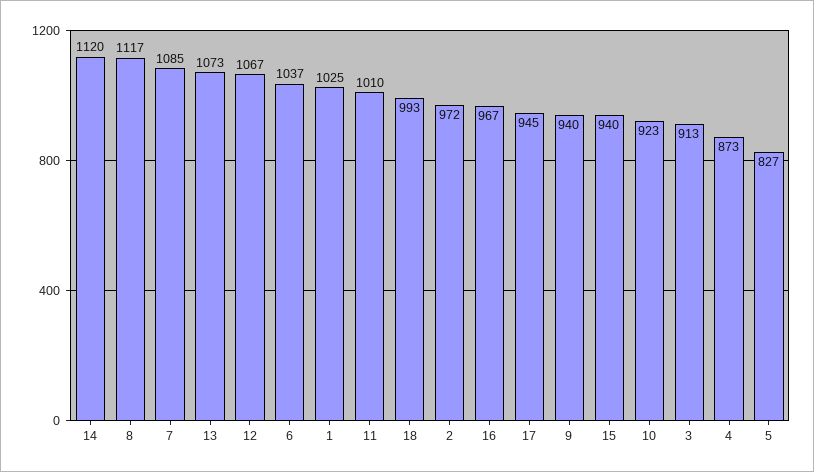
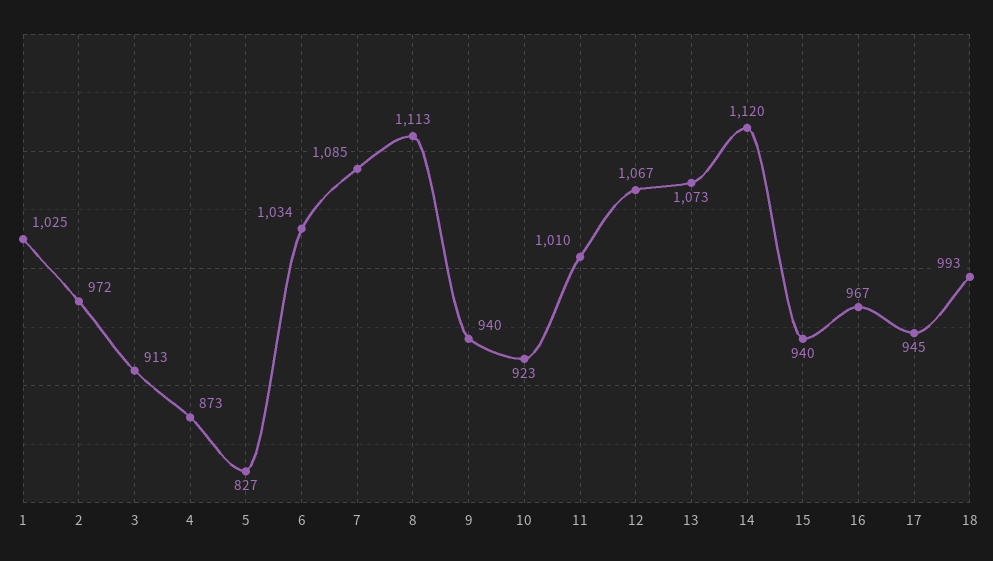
  {
    "14": 1120,
-   "8": 1117,
+   "8": 1113,
    "7": 1085,
    "13": 1073,
    "12": 1067,
-   "6": 1037,
+   "6": 1034,
    "1": 1025,
    "11": 1010,
    "18": 993,
    "2": 972,
    "16": 967,
    "17": 945,
    "9": 940,
    "15": 940,
    "10": 923,
    "3": 913,
    "4": 873,
    "5": 827
  }

